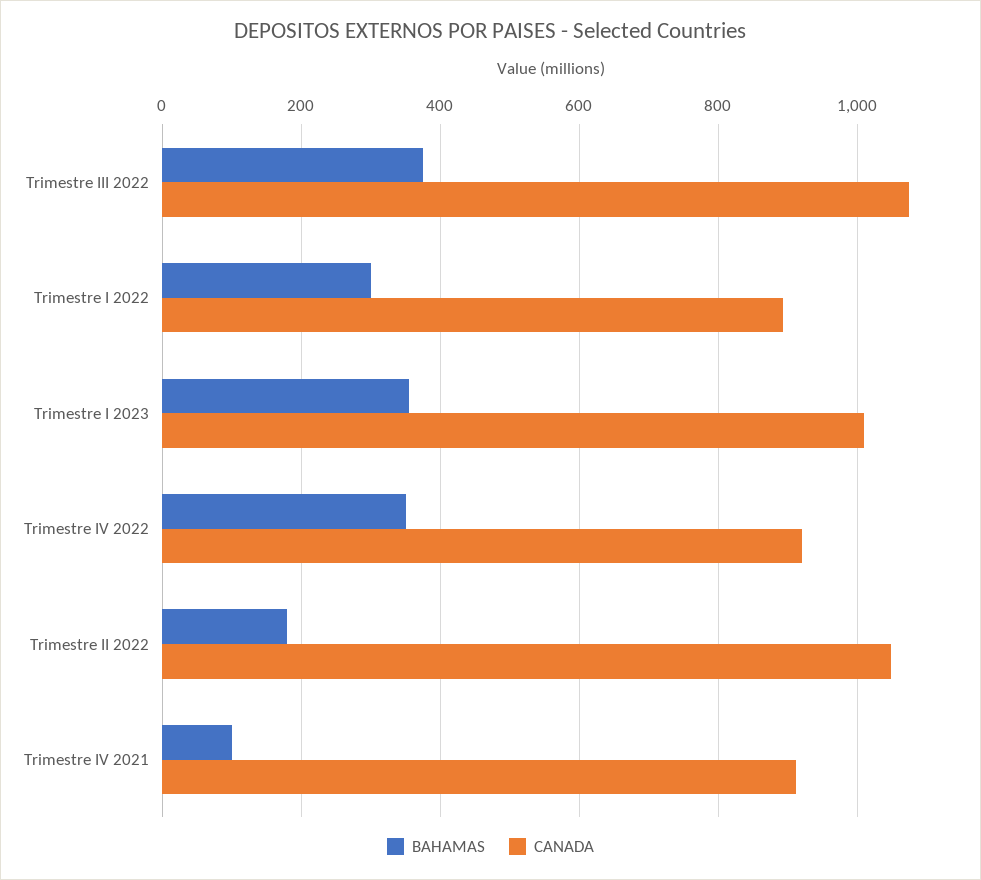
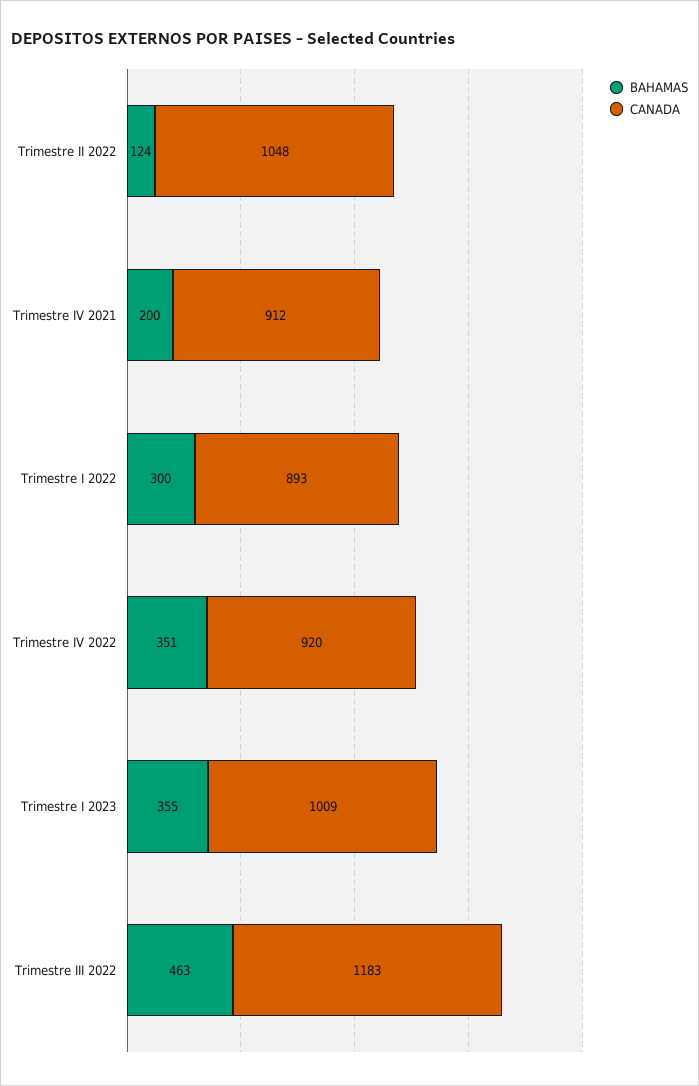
  {
    "BAHAMAS": {
-     "Trimestre III 2022": 380,
+     "Trimestre III 2022": 463,
      "Trimestre I 2022": 300,
      "Trimestre I 2023": 355,
      "Trimestre IV 2022": 351,
-     "Trimestre II 2022": 180,
+     "Trimestre II 2022": 124,
-     "Trimestre IV 2021": 100
+     "Trimestre IV 2021": 200
    },
    "CANADA": {
-     "Trimestre III 2022": 1080,
+     "Trimestre III 2022": 1183,
      "Trimestre I 2022": 893,
      "Trimestre I 2023": 1009,
      "Trimestre IV 2022": 920,
      "Trimestre II 2022": 1048,
      "Trimestre IV 2021": 912
    }
  }

